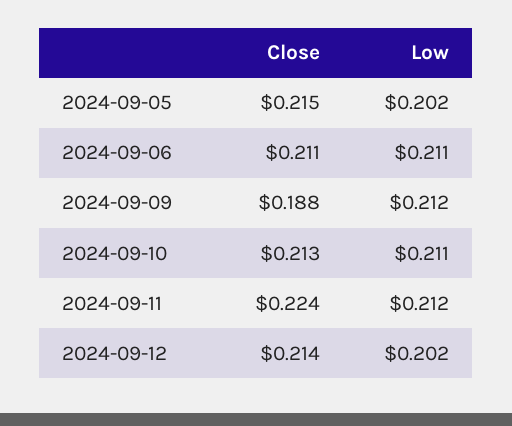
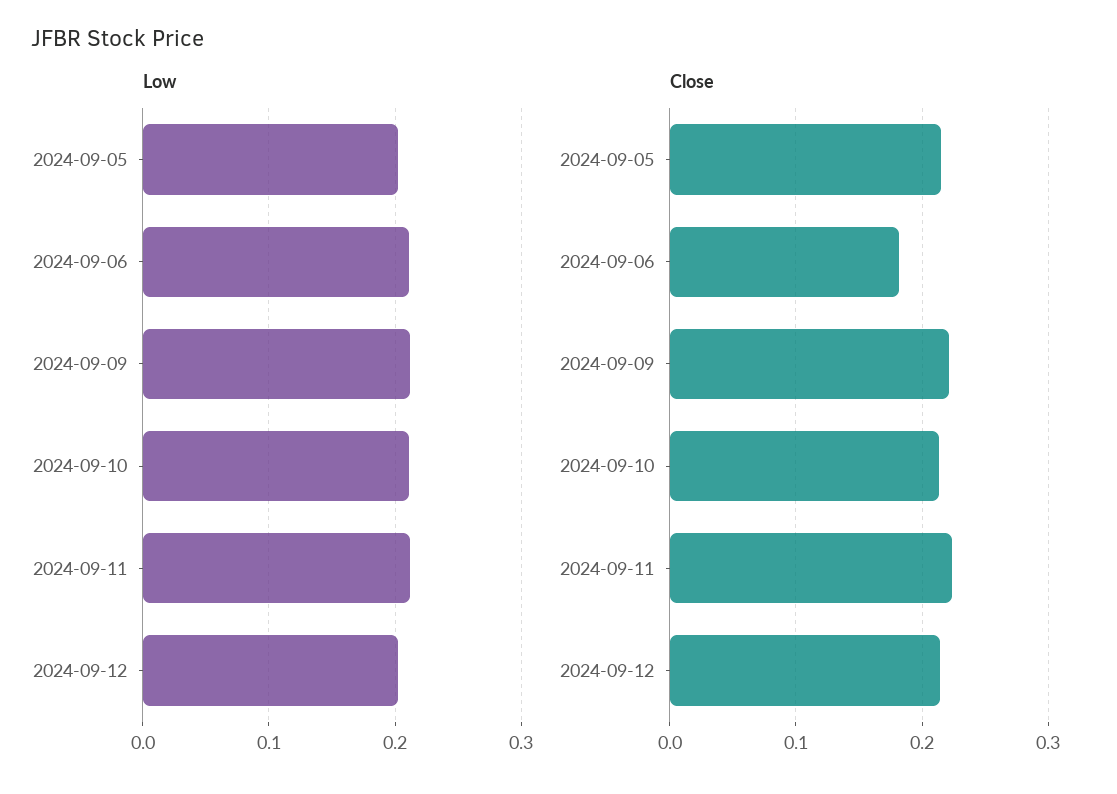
  {
    "Close": {
      "2024-09-05": 0.215,
-     "2024-09-06": 0.211,
+     "2024-09-06": 0.18,
-     "2024-09-09": 0.188,
+     "2024-09-09": 0.22,
      "2024-09-10": 0.213,
      "2024-09-11": 0.224,
      "2024-09-12": 0.214
    },
    "Low": {
      "2024-09-05": 0.202,
      "2024-09-06": 0.211,
      "2024-09-09": 0.212,
      "2024-09-10": 0.211,
      "2024-09-11": 0.212,
      "2024-09-12": 0.202
    }
  }

